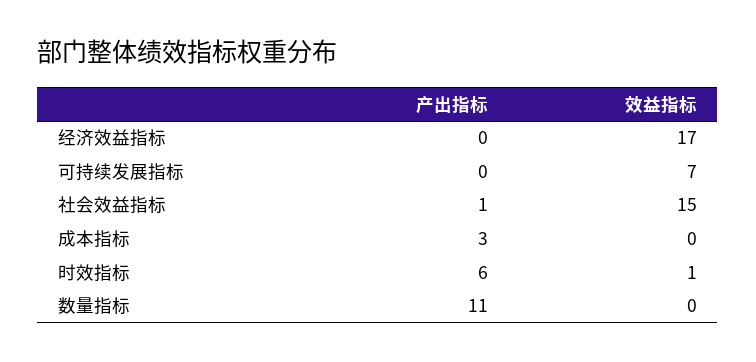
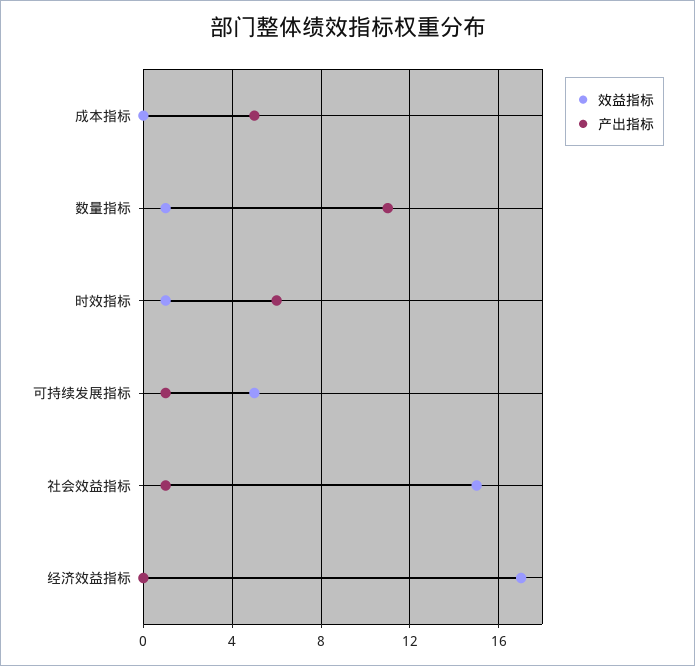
  {
    "产出指标": {
      "经济效益指标": 0,
-     "可持续发展指标": 0,
+     "可持续发展指标": 1,
      "社会效益指标": 1,
-     "成本指标": 3,
+     "成本指标": 5,
      "时效指标": 6,
      "数量指标": 11
    },
    "效益指标": {
      "经济效益指标": 17,
-     "可持续发展指标": 7,
+     "可持续发展指标": 5,
      "社会效益指标": 15,
      "成本指标": 0,
      "时效指标": 1,
-     "数量指标": 0
+     "数量指标": 1
    }
  }

